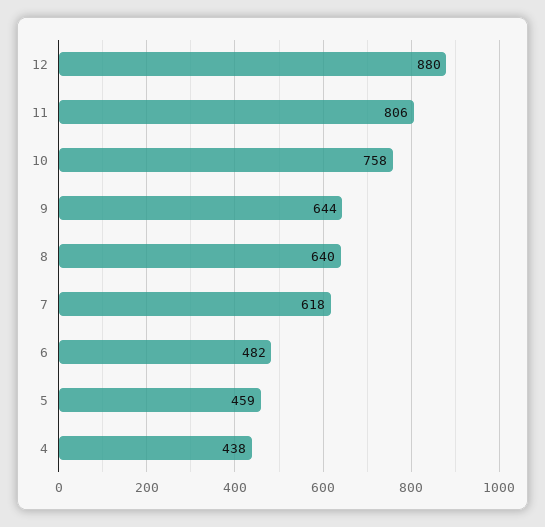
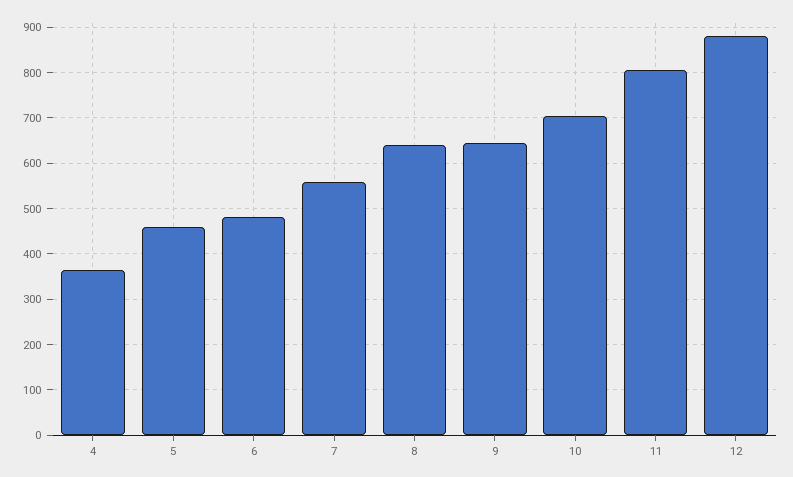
  {
    "12": 880,
    "11": 806,
-   "10": 758,
+   "10": 700,
    "9": 644,
    "8": 640,
-   "7": 618,
+   "7": 560,
    "6": 482,
    "5": 459,
-   "4": 438
+   "4": 360
  }

